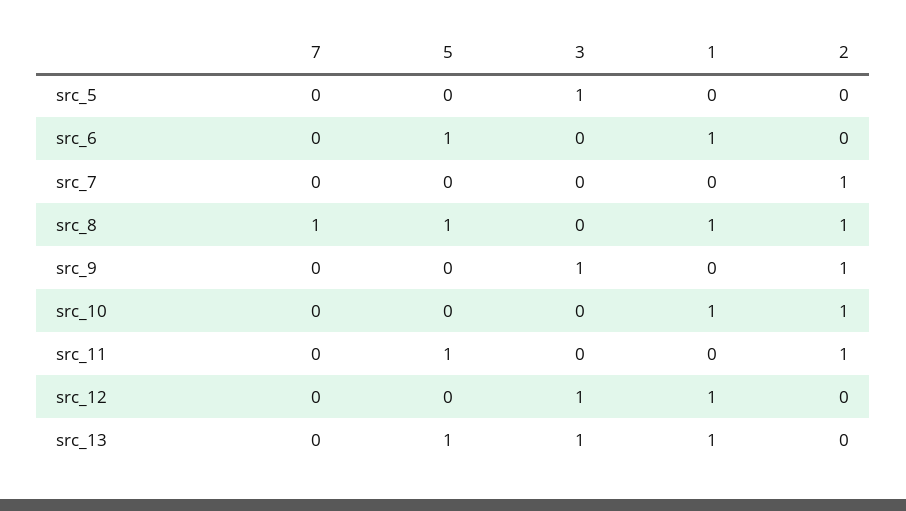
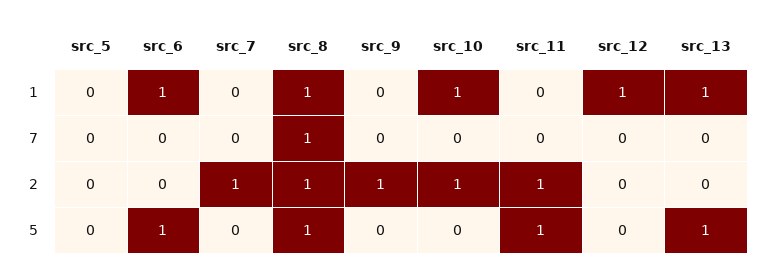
  {
    "7": {
      "src_5": 0,
      "src_6": 0,
      "src_7": 0,
      "src_8": 1,
      "src_9": 0,
      "src_10": 0,
      "src_11": 0,
      "src_12": 0,
      "src_13": 0
    },
    "5": {
      "src_5": 0,
      "src_6": 1,
      "src_7": 0,
      "src_8": 1,
      "src_9": 0,
      "src_10": 0,
      "src_11": 1,
      "src_12": 0,
      "src_13": 1
    },
-   "3": {
-     "src_5": 1,
-     "src_6": 0,
-     "src_7": 0,
-     "src_8": 0,
-     "src_9": 1,
-     "src_10": 0,
-     "src_11": 0,
-     "src_12": 1,
-     "src_13": 1
-   },
    "1": {
      "src_5": 0,
      "src_6": 1,
      "src_7": 0,
      "src_8": 1,
      "src_9": 0,
      "src_10": 1,
      "src_11": 0,
      "src_12": 1,
      "src_13": 1
    },
    "2": {
      "src_5": 0,
      "src_6": 0,
      "src_7": 1,
      "src_8": 1,
      "src_9": 1,
      "src_10": 1,
      "src_11": 1,
      "src_12": 0,
      "src_13": 0
    }
  }

